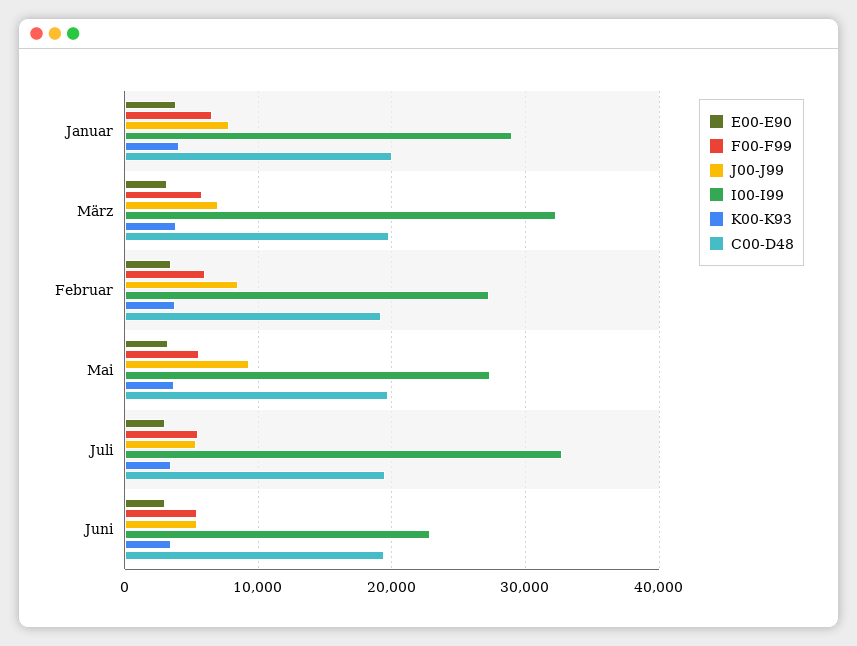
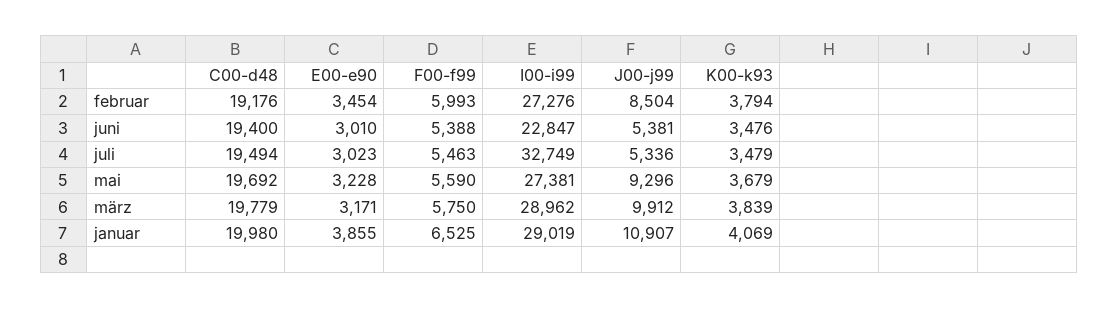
  {
    "E00-E90": {
      "Januar": 3855,
      "März": 3171,
      "Februar": 3454,
      "Mai": 3228,
      "Juli": 3023,
      "Juni": 3010
    },
    "F00-F99": {
      "Januar": 6525,
      "März": 5750,
      "Februar": 5993,
      "Mai": 5590,
      "Juli": 5463,
      "Juni": 5388
    },
    "J00-J99": {
-     "Januar": 8000,
+     "Januar": 10907,
-     "März": 7000,
+     "März": 9912,
      "Februar": 8504,
      "Mai": 9296,
      "Juli": 5336,
      "Juni": 5381
    },
    "I00-I99": {
      "Januar": 29019,
-     "März": 32000,
+     "März": 28962,
      "Februar": 27276,
      "Mai": 27381,
      "Juli": 32749,
      "Juni": 22847
    },
    "K00-K93": {
      "Januar": 4069,
      "März": 3839,
      "Februar": 3794,
      "Mai": 3679,
      "Juli": 3479,
      "Juni": 3476
    },
    "C00-D48": {
      "Januar": 19980,
      "März": 19779,
      "Februar": 19176,
      "Mai": 19692,
      "Juli": 19494,
      "Juni": 19400
    }
  }

